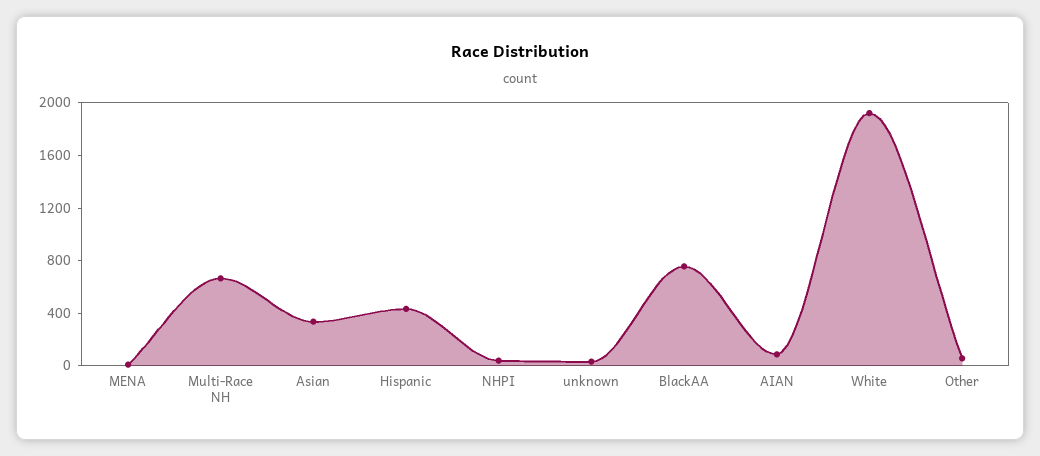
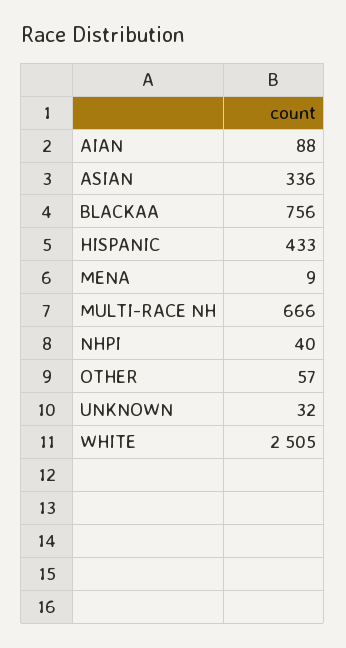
  {
    "MENA": 9,
    "Multi-Race NH": 666,
    "Asian": 336,
    "Hispanic": 433,
    "NHPI": 40,
    "unknown": 32,
    "BlackAA": 756,
    "AIAN": 88,
-   "White": 1900,
+   "White": 2505,
    "Other": 57
  }

